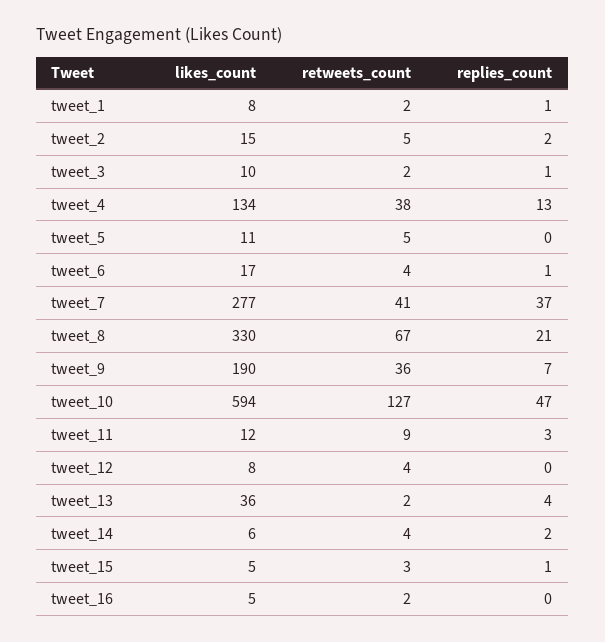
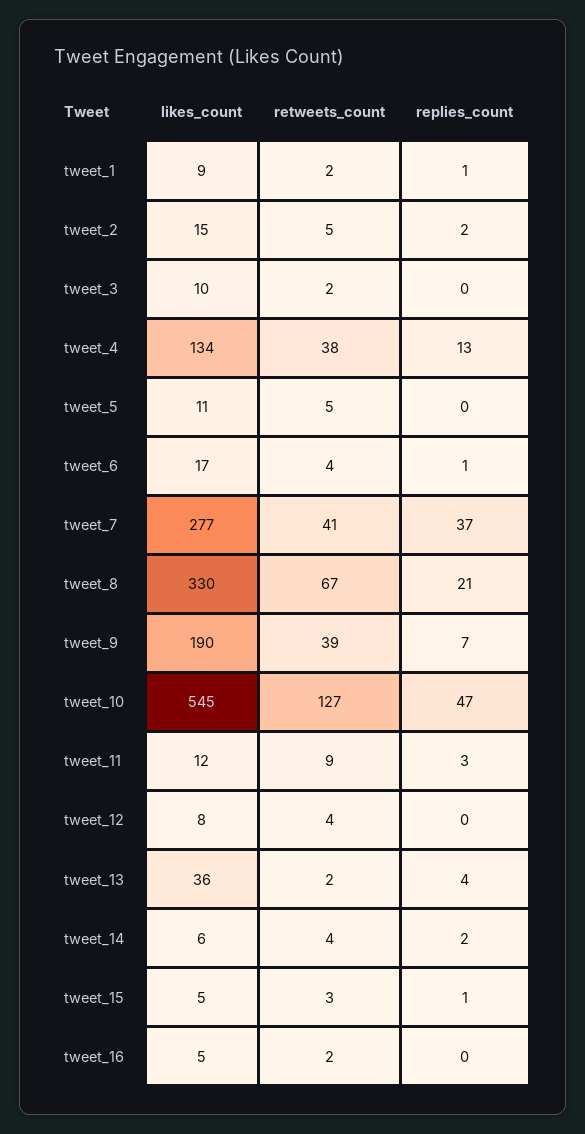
  {
    "likes_count": {
-     "tweet_1": 8,
+     "tweet_1": 9,
      "tweet_2": 15,
      "tweet_3": 10,
      "tweet_4": 134,
      "tweet_5": 11,
      "tweet_6": 17,
      "tweet_7": 277,
      "tweet_8": 330,
      "tweet_9": 190,
-     "tweet_10": 594,
+     "tweet_10": 545,
      "tweet_11": 12,
      "tweet_12": 8,
      "tweet_13": 36,
      "tweet_14": 6,
      "tweet_15": 5,
      "tweet_16": 5
    },
    "retweets_count": {
      "tweet_1": 2,
      "tweet_2": 5,
      "tweet_3": 2,
      "tweet_4": 38,
      "tweet_5": 5,
      "tweet_6": 4,
      "tweet_7": 41,
      "tweet_8": 67,
-     "tweet_9": 36,
+     "tweet_9": 39,
      "tweet_10": 127,
      "tweet_11": 9,
      "tweet_12": 4,
      "tweet_13": 2,
      "tweet_14": 4,
      "tweet_15": 3,
      "tweet_16": 2
    },
    "replies_count": {
      "tweet_1": 1,
      "tweet_2": 2,
-     "tweet_3": 1,
+     "tweet_3": 0,
      "tweet_4": 13,
      "tweet_5": 0,
      "tweet_6": 1,
      "tweet_7": 37,
      "tweet_8": 21,
      "tweet_9": 7,
      "tweet_10": 47,
      "tweet_11": 3,
      "tweet_12": 0,
      "tweet_13": 4,
      "tweet_14": 2,
      "tweet_15": 1,
      "tweet_16": 0
    }
  }

